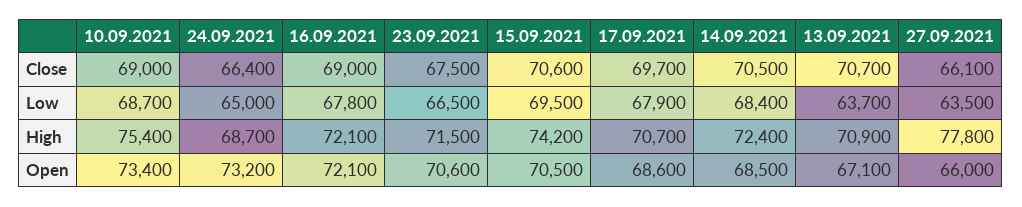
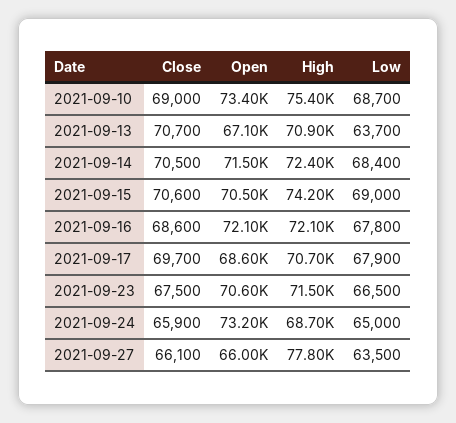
  {
    "10.09.2021": {
      "Close": 69000,
      "Low": 68700,
      "High": 75400,
      "Open": 73400
    },
    "24.09.2021": {
-     "Close": 66400,
+     "Close": 65900,
      "Low": 65000,
      "High": 68700,
      "Open": 73200
    },
    "16.09.2021": {
-     "Close": 69000,
+     "Close": 68600,
      "Low": 67800,
      "High": 72100,
      "Open": 72100
    },
    "23.09.2021": {
      "Close": 67500,
      "Low": 66500,
      "High": 71500,
      "Open": 70600
    },
    "15.09.2021": {
      "Close": 70600,
-     "Low": 69500,
+     "Low": 69000,
      "High": 74200,
      "Open": 70500
    },
    "17.09.2021": {
      "Close": 69700,
      "Low": 67900,
      "High": 70700,
      "Open": 68600
    },
    "14.09.2021": {
      "Close": 70500,
      "Low": 68400,
      "High": 72400,
-     "Open": 68500
+     "Open": 71500
    },
    "13.09.2021": {
      "Close": 70700,
      "Low": 63700,
      "High": 70900,
      "Open": 67100
    },
    "27.09.2021": {
      "Close": 66100,
      "Low": 63500,
      "High": 77800,
      "Open": 66000
    }
  }

